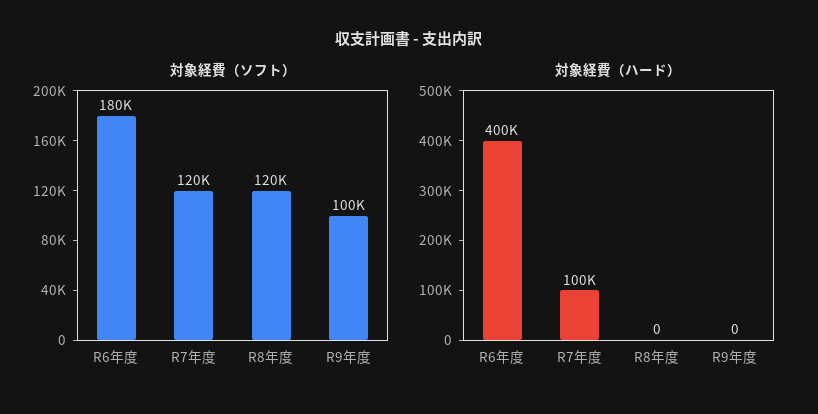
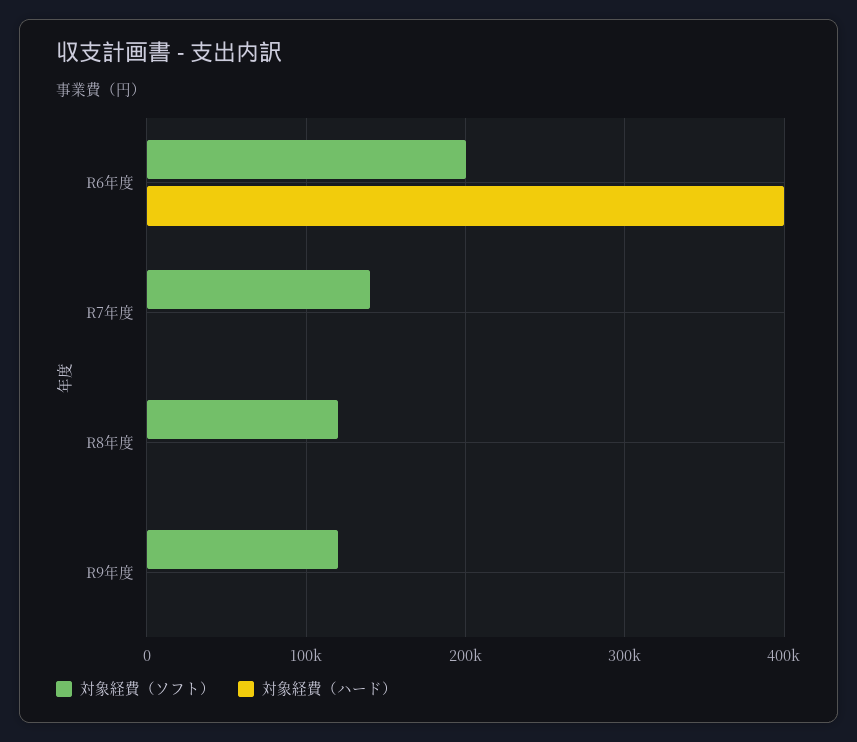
  {
    "対象経費（ソフト）": {
-     "R6年度": 180000,
+     "R6年度": 200000,
-     "R7年度": 120000,
+     "R7年度": 140000,
      "R8年度": 120000,
-     "R9年度": 100000
+     "R9年度": 120000
    },
    "対象経費（ハード）": {
      "R6年度": 400000,
-     "R7年度": 100000,
+     "R7年度": 0,
      "R8年度": 0,
      "R9年度": 0
    }
  }

